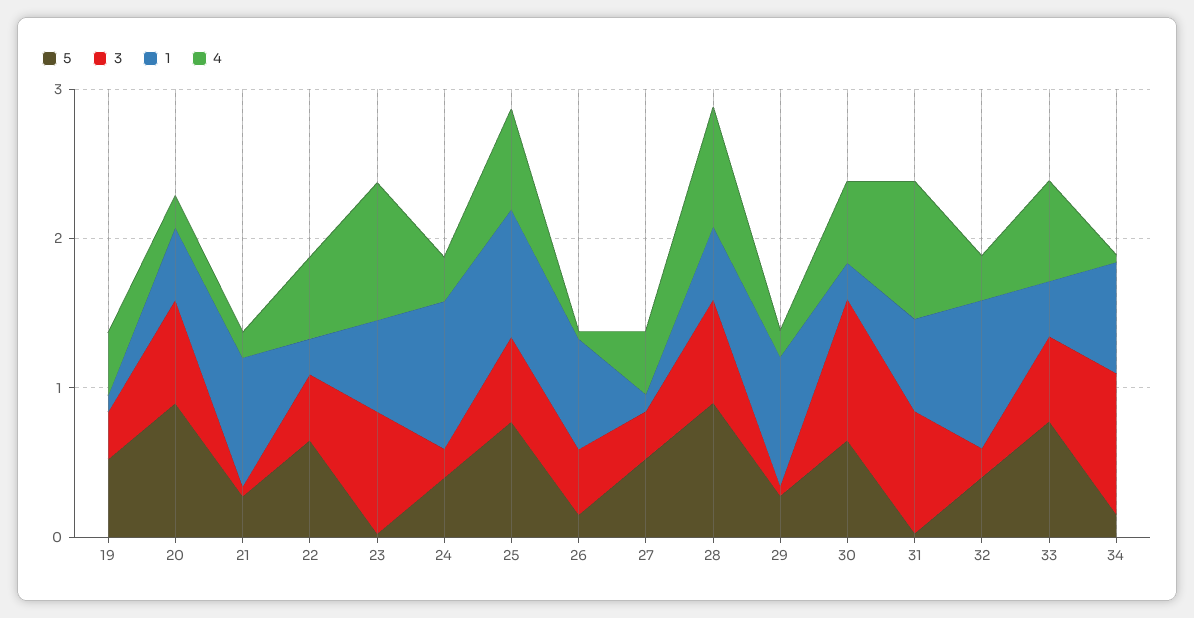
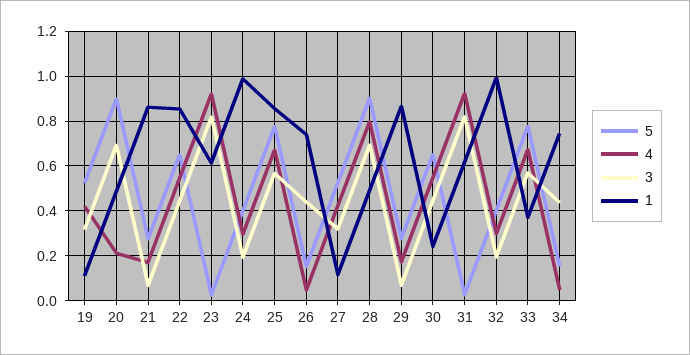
  {
    "5": {
      "19": 0.5,
      "20": 0.9,
      "21": 0.25,
      "22": 0.65,
      "23": 0,
      "24": 0.4,
      "25": 0.75,
      "26": 0.15,
      "27": 0.55,
      "28": 0.9,
      "29": 0.3,
      "30": 0.65,
      "31": 0.05,
      "32": 0.4,
      "33": 0.8,
      "34": 0.15
    },
    "3": {
      "19": 0.3,
      "20": 0.7,
      "21": 0.05,
      "22": 0.45,
      "23": 0.8,
      "24": 0.2,
      "25": 0.55,
      "26": 0.45,
      "27": 0.3,
      "28": 0.7,
      "29": 0.05,
-     "30": 1,
+     "30": 0.45,
      "31": 0.8,
      "32": 0.2,
      "33": 0.55,
-     "34": 1
+     "34": 0.45
    },
    "1": {
      "19": 0.1,
      "20": 0.5,
      "21": 0.85,
-     "22": 0.2,
+     "22": 0.85,
      "23": 0.6,
      "24": 1,
      "25": 0.85,
      "26": 0.75,
      "27": 0.1,
      "28": 0.5,
      "29": 0.85,
      "30": 0.25,
      "31": 0.6,
      "32": 1,
      "33": 0.35,
      "34": 0.75
    },
    "4": {
      "19": 0.4,
      "20": 0.2,
      "21": 0.15,
      "22": 0.55,
      "23": 0.9,
      "24": 0.3,
      "25": 0.65,
      "26": 0.05,
      "27": 0.4,
      "28": 0.8,
      "29": 0.15,
      "30": 0.55,
      "31": 0.9,
      "32": 0.3,
      "33": 0.65,
      "34": 0.05
    }
  }

